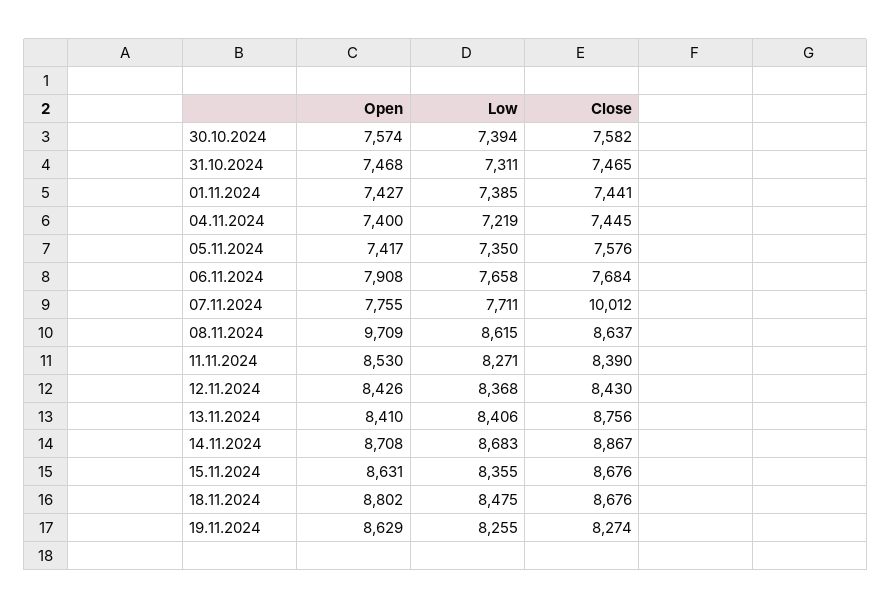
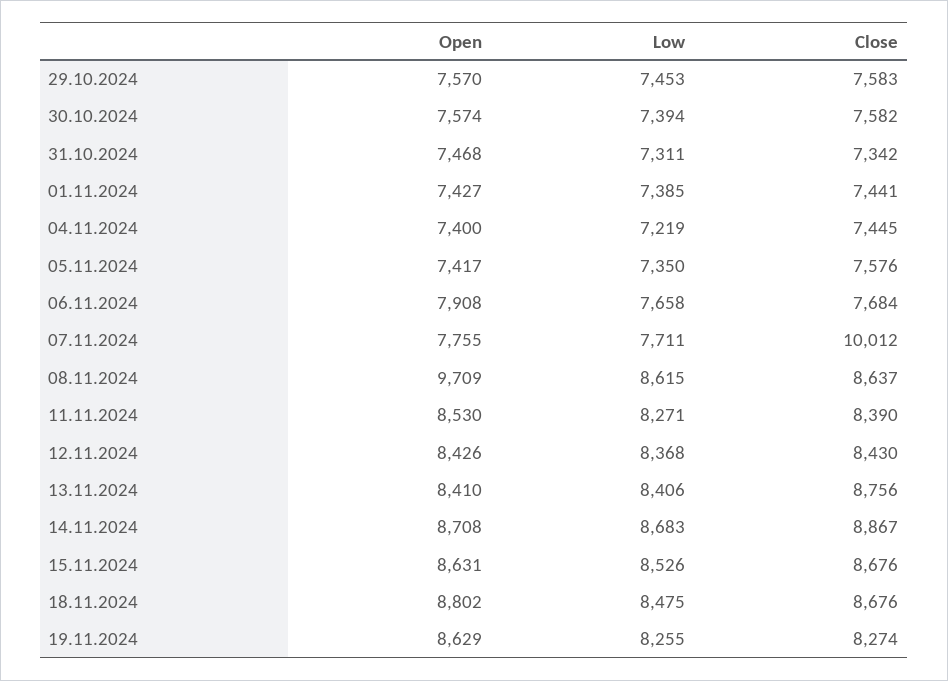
  {
    "Open": {
      "30.10.2024": 7574,
      "31.10.2024": 7468,
      "01.11.2024": 7427,
      "04.11.2024": 7400,
      "05.11.2024": 7417,
      "06.11.2024": 7908,
      "07.11.2024": 7755,
      "08.11.2024": 9709,
      "11.11.2024": 8530,
      "12.11.2024": 8426,
      "13.11.2024": 8410,
      "14.11.2024": 8708,
      "15.11.2024": 8631,
      "18.11.2024": 8802,
-     "19.11.2024": 8629
+     "19.11.2024": 8629,
+     "29.10.2024": 7570
    },
    "Low": {
      "30.10.2024": 7394,
      "31.10.2024": 7311,
      "01.11.2024": 7385,
      "04.11.2024": 7219,
      "05.11.2024": 7350,
      "06.11.2024": 7658,
      "07.11.2024": 7711,
      "08.11.2024": 8615,
      "11.11.2024": 8271,
      "12.11.2024": 8368,
      "13.11.2024": 8406,
      "14.11.2024": 8683,
-     "15.11.2024": 8355,
+     "15.11.2024": 8526,
      "18.11.2024": 8475,
-     "19.11.2024": 8255
+     "19.11.2024": 8255,
+     "29.10.2024": 7453
    },
    "Close": {
      "30.10.2024": 7582,
-     "31.10.2024": 7465,
+     "31.10.2024": 7342,
      "01.11.2024": 7441,
      "04.11.2024": 7445,
      "05.11.2024": 7576,
      "06.11.2024": 7684,
      "07.11.2024": 10012,
      "08.11.2024": 8637,
      "11.11.2024": 8390,
      "12.11.2024": 8430,
      "13.11.2024": 8756,
      "14.11.2024": 8867,
      "15.11.2024": 8676,
      "18.11.2024": 8676,
-     "19.11.2024": 8274
+     "19.11.2024": 8274,
+     "29.10.2024": 7583
    }
  }

